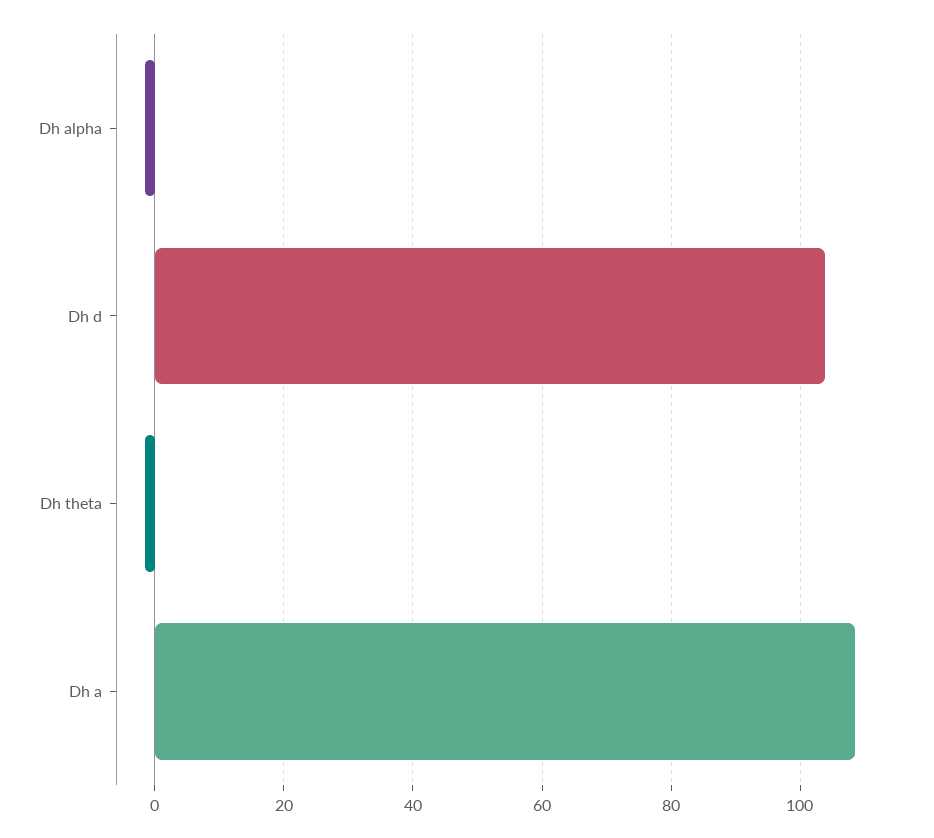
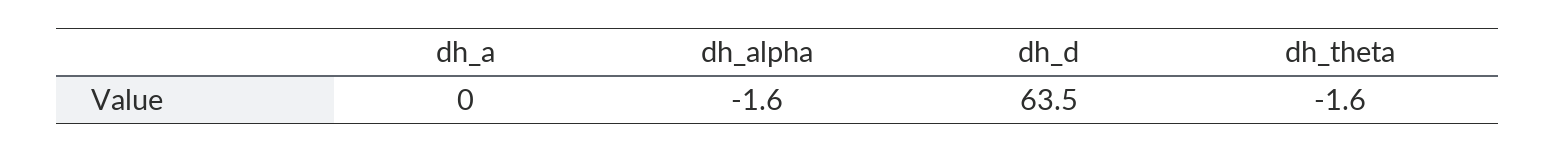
  {
    "Dh alpha": -1.6,
-   "Dh d": 104,
+   "Dh d": 63.5,
    "Dh theta": -1.6,
-   "Dh a": 108
+   "Dh a": 0
  }

